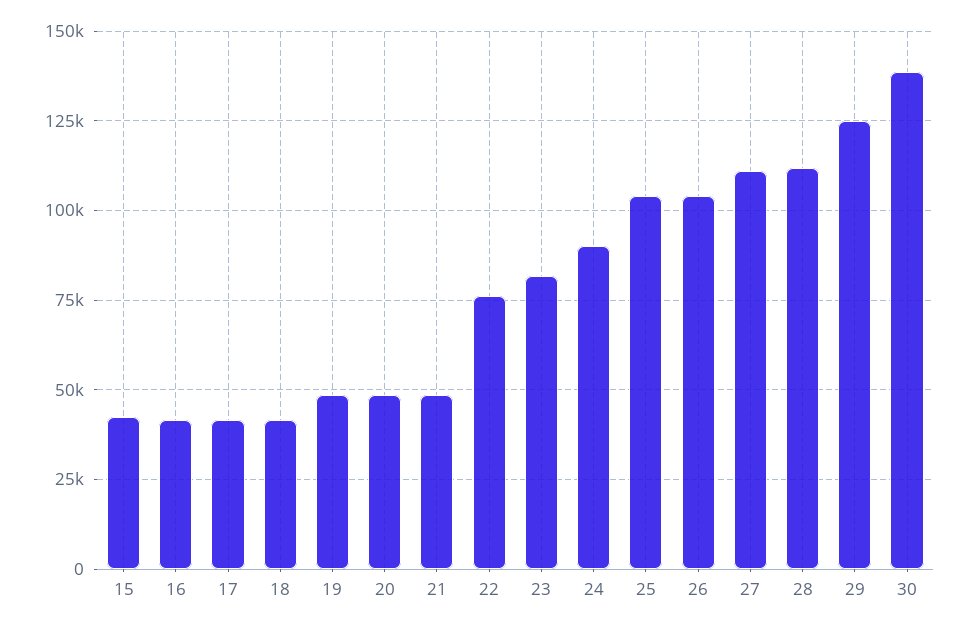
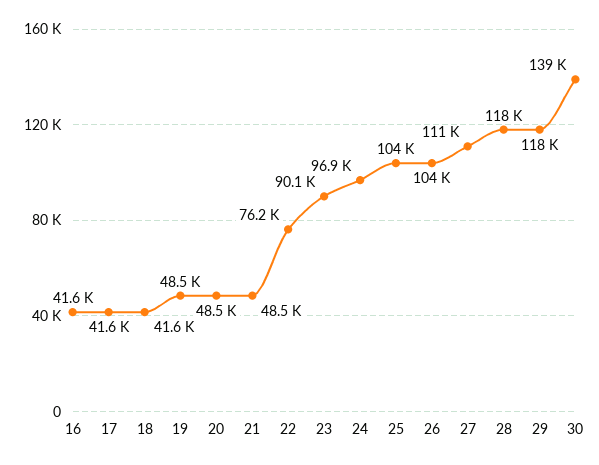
  {
-   "15": 42500,
    "16": 41600,
    "17": 41600,
    "18": 41600,
    "19": 48500,
    "20": 48500,
    "21": 48500,
    "22": 76200,
-   "23": 82500,
+   "23": 90100,
-   "24": 90000,
+   "24": 96900,
    "25": 104000,
    "26": 104000,
    "27": 111000,
-   "28": 112500,
+   "28": 118000,
-   "29": 125000,
+   "29": 118000,
    "30": 139000
  }

